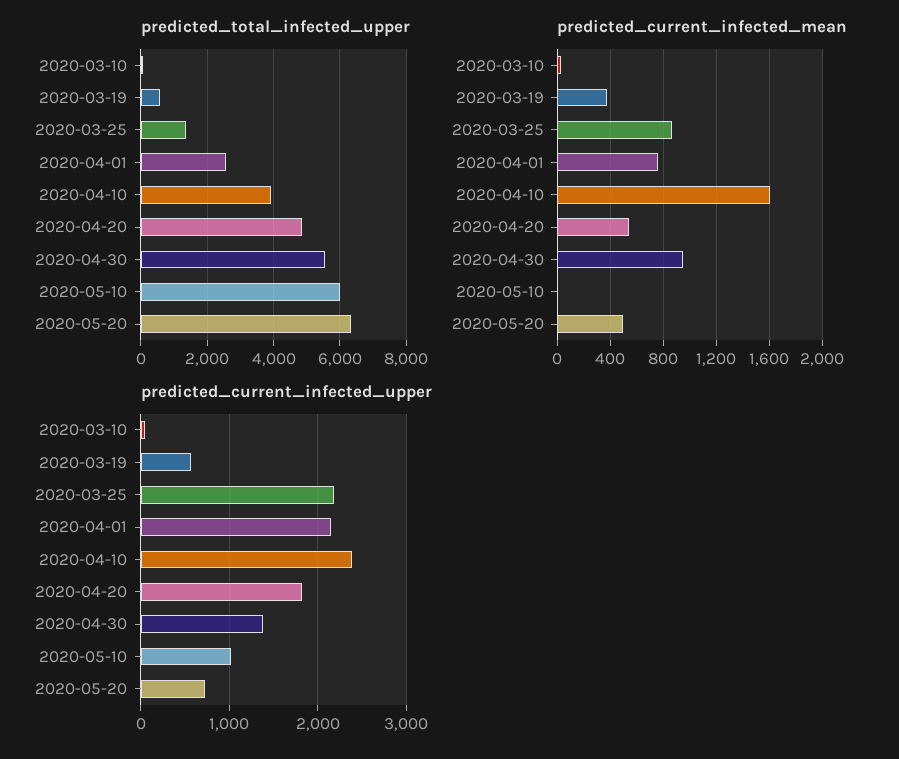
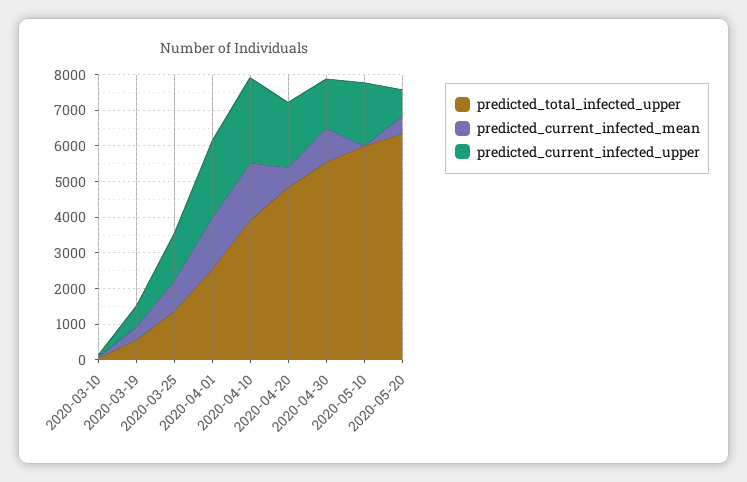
  {
    "predicted_total_infected_upper": {
      "2020-03-10": 0,
      "2020-03-19": 600,
      "2020-03-25": 1400,
      "2020-04-01": 2600,
      "2020-04-10": 4000,
      "2020-04-20": 4800,
      "2020-04-30": 5600,
      "2020-05-10": 6000,
      "2020-05-20": 6400
    },
    "predicted_current_infected_mean": {
      "2020-03-10": 50,
      "2020-03-19": 400,
      "2020-03-25": 850,
-     "2020-04-01": 750,
+     "2020-04-01": 1500,
      "2020-04-10": 1600,
      "2020-04-20": 550,
      "2020-04-30": 950,
      "2020-05-10": 0,
      "2020-05-20": 500
    },
    "predicted_current_infected_upper": {
      "2020-03-10": 100,
      "2020-03-19": 600,
-     "2020-03-25": 2200,
+     "2020-03-25": 1250,
      "2020-04-01": 2200,
      "2020-04-10": 2400,
      "2020-04-20": 1800,
      "2020-04-30": 1400,
-     "2020-05-10": 1000,
+     "2020-05-10": 1750,
      "2020-05-20": 700
    }
  }

